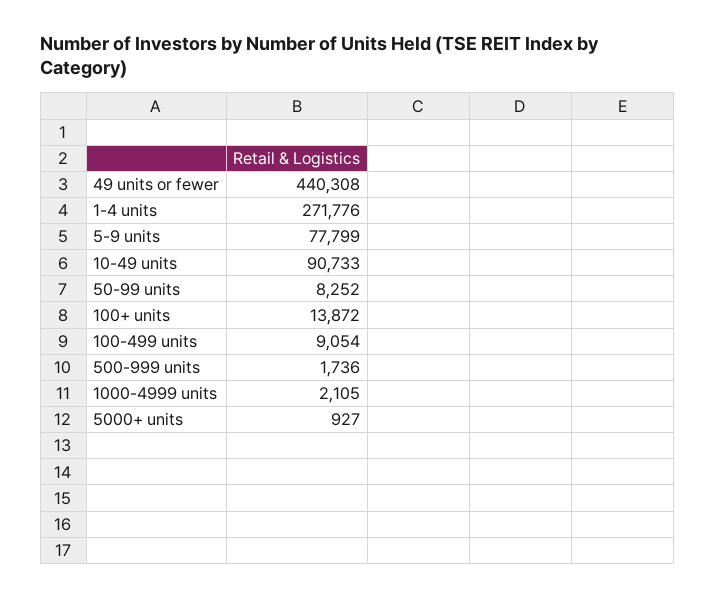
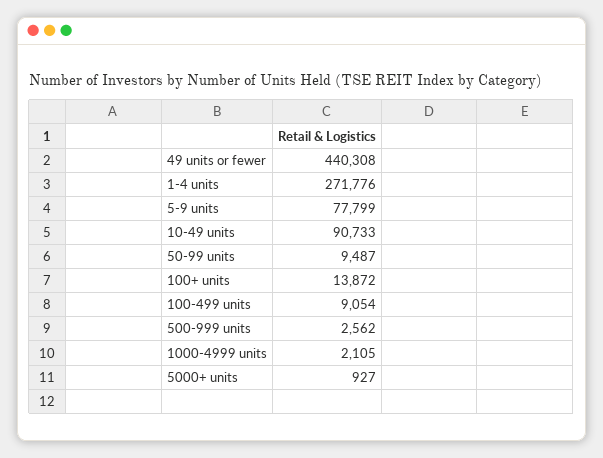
  {
    "49 units or fewer": 440308,
    "1-4 units": 271776,
    "5-9 units": 77799,
    "10-49 units": 90733,
-   "50-99 units": 8252,
+   "50-99 units": 9487,
    "100+ units": 13872,
    "100-499 units": 9054,
-   "500-999 units": 1736,
+   "500-999 units": 2562,
    "1000-4999 units": 2105,
    "5000+ units": 927
  }

